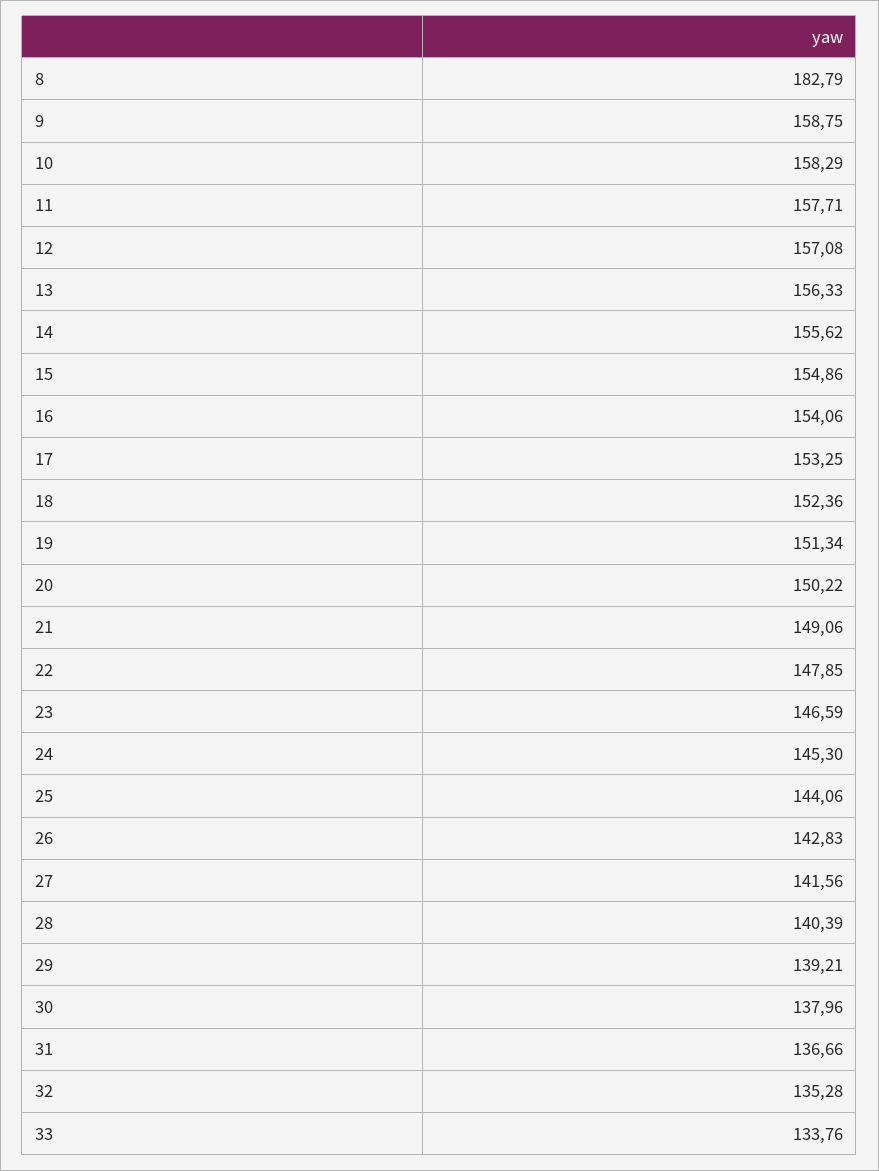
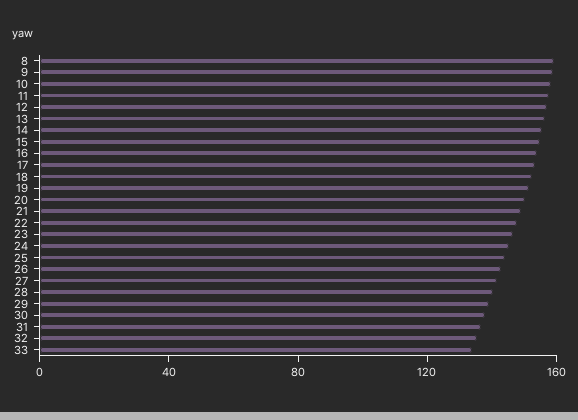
  {
-   "8": 182.79,
+   "8": 160,
    "9": 158.75,
    "10": 158.29,
    "11": 157.71,
    "12": 157.08,
    "13": 156.33,
    "14": 155.62,
    "15": 154.86,
    "16": 154.06,
    "17": 153.25,
    "18": 152.36,
    "19": 151.34,
    "20": 150.22,
    "21": 149.06,
    "22": 147.85,
    "23": 146.59,
    "24": 145.3,
    "25": 144.06,
    "26": 142.83,
    "27": 141.56,
    "28": 140.39,
    "29": 139.21,
    "30": 137.96,
    "31": 136.66,
    "32": 135.28,
    "33": 133.76
  }

